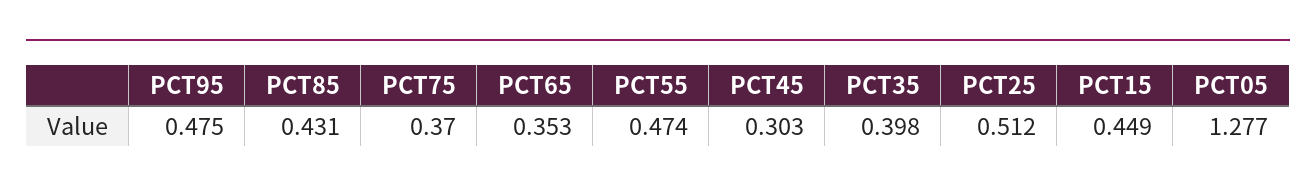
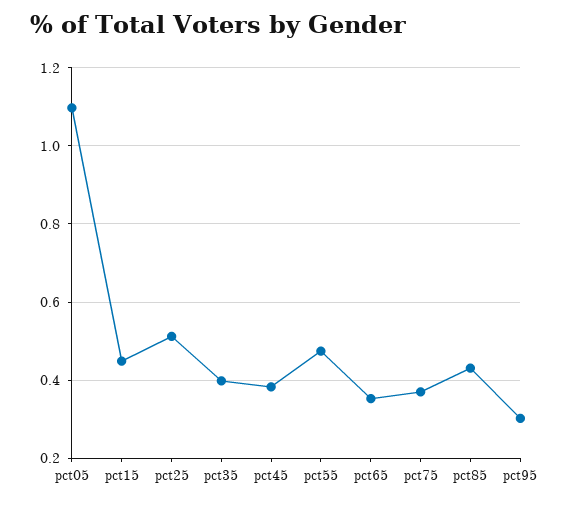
  {
-   "PCT95": 0.475,
+   "PCT95": 0.3,
    "PCT85": 0.431,
    "PCT75": 0.37,
    "PCT65": 0.353,
    "PCT55": 0.474,
-   "PCT45": 0.303,
+   "PCT45": 0.38,
    "PCT35": 0.398,
    "PCT25": 0.512,
    "PCT15": 0.449,
-   "PCT05": 1.277
+   "PCT05": 1.1
  }

